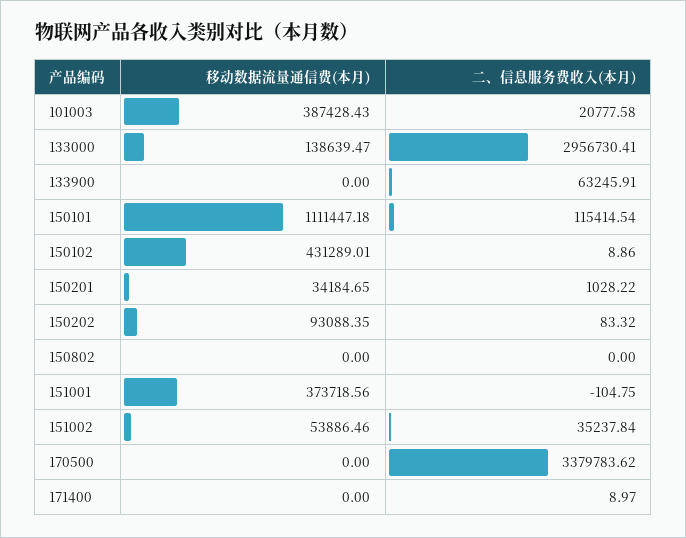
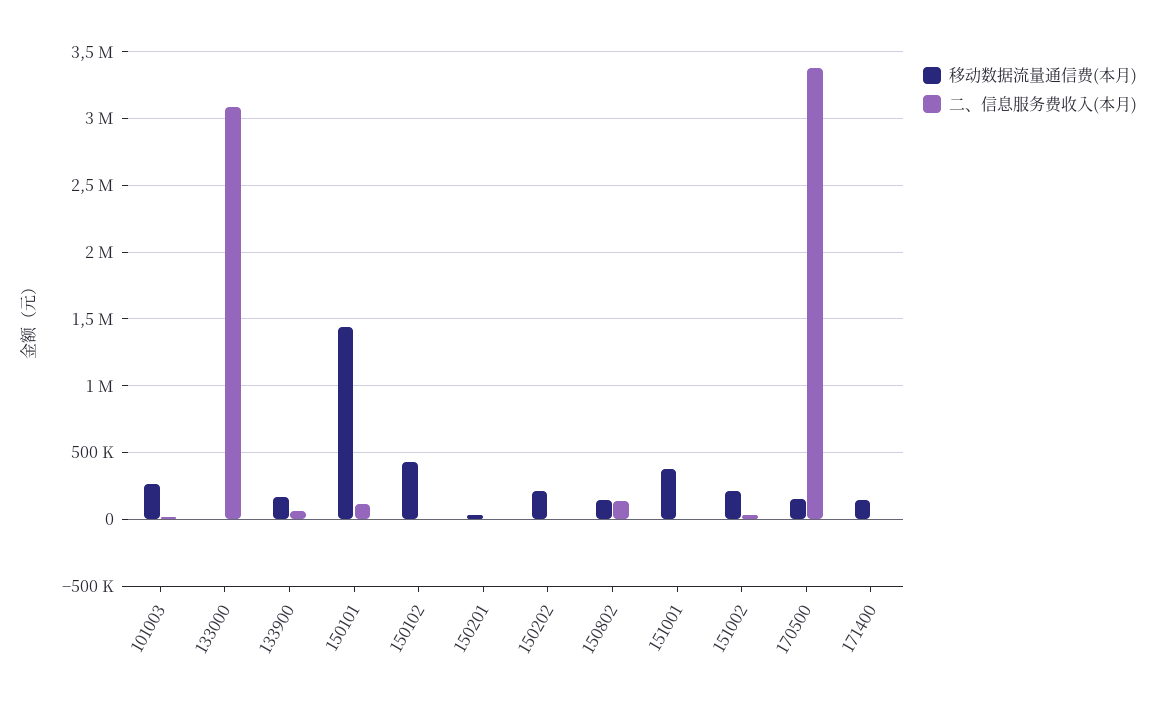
  {
    "移动数据流量通信费(本月)": {
-     "101003": 387428.43,
+     "101003": 250000,
-     "133000": 138639.47,
+     "133000": 0,
-     "133900": 0,
+     "133900": 150000,
-     "150101": 1111447.18,
+     "150101": 1450000,
      "150102": 431289.01,
      "150201": 34184.65,
-     "150202": 93088.35,
+     "150202": 200000,
-     "150802": 0,
+     "150802": 150000,
      "151001": 373718.56,
-     "151002": 53886.46,
+     "151002": 200000,
-     "170500": 0,
+     "170500": 150000,
-     "171400": 0
+     "171400": 150000
    },
    "二、信息服务费收入(本月)": {
      "101003": 20777.58,
-     "133000": 2956730.41,
+     "133000": 3100000,
      "133900": 63245.91,
      "150101": 115414.54,
      "150102": 8.86,
      "150201": 1028.22,
      "150202": 83.32,
-     "150802": 0,
+     "150802": 150000,
      "151001": -104.75,
      "151002": 35237.84,
      "170500": 3379783.62,
      "171400": 8.97
    }
  }

